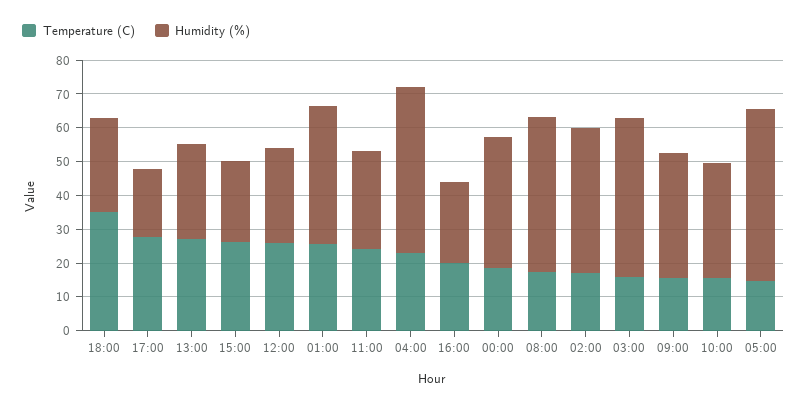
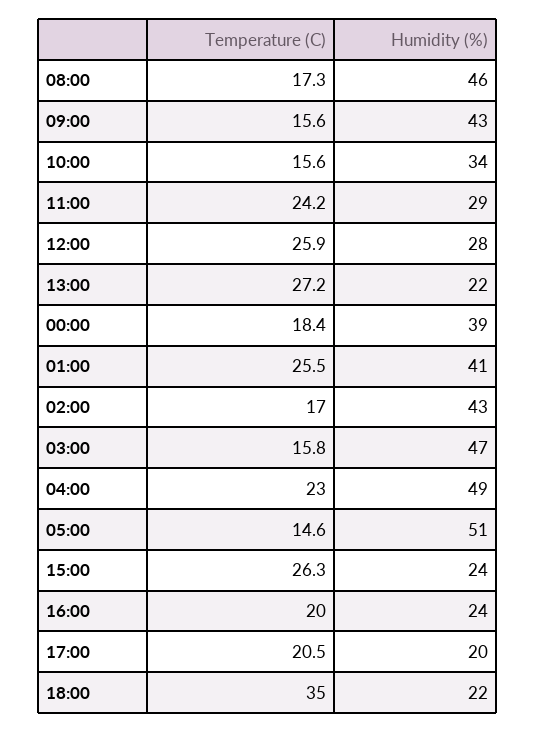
  {
    "Temperature (C)": {
      "18:00": 35,
-     "17:00": 27.5,
+     "17:00": 20.5,
      "13:00": 27.2,
      "15:00": 26.3,
      "12:00": 25.9,
      "01:00": 25.5,
      "11:00": 24.2,
      "04:00": 23,
      "16:00": 20,
      "00:00": 18.4,
      "08:00": 17.3,
      "02:00": 17,
      "03:00": 15.8,
      "09:00": 15.6,
      "10:00": 15.6,
      "05:00": 14.6
    },
    "Humidity (%)": {
-     "18:00": 27.5,
+     "18:00": 22,
      "17:00": 20,
-     "13:00": 27.5,
+     "13:00": 22,
      "15:00": 24,
      "12:00": 28,
      "01:00": 41,
      "11:00": 29,
      "04:00": 49,
      "16:00": 24,
      "00:00": 39,
      "08:00": 46,
      "02:00": 43,
      "03:00": 47,
-     "09:00": 37.5,
+     "09:00": 43,
      "10:00": 34,
      "05:00": 51
    }
  }

